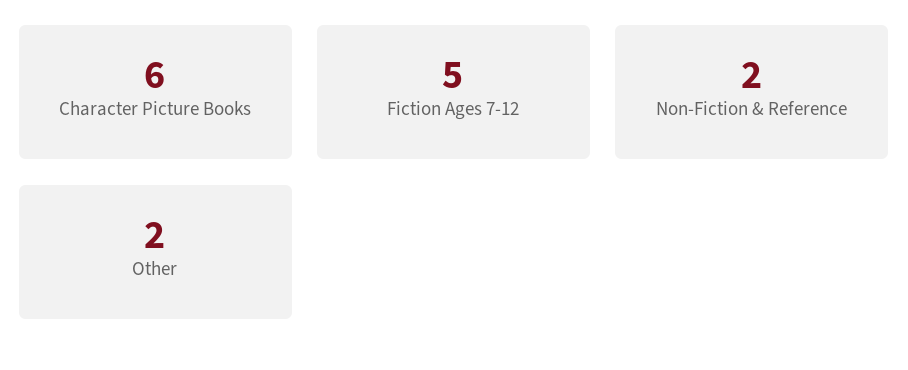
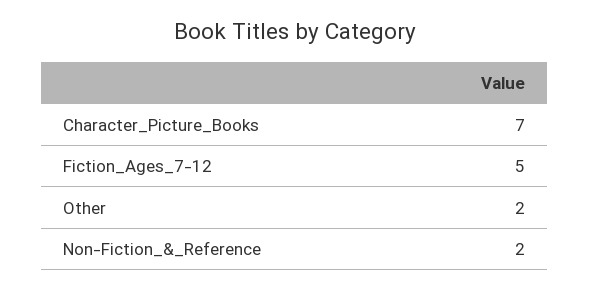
  {
-   "Character Picture Books": 6,
+   "Character Picture Books": 7,
    "Fiction Ages 7-12": 5,
    "Non-Fiction & Reference": 2,
    "Other": 2
  }

